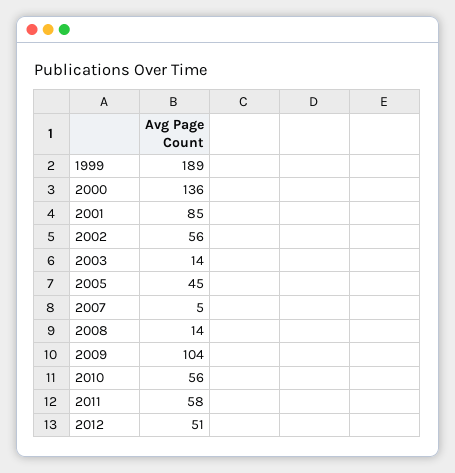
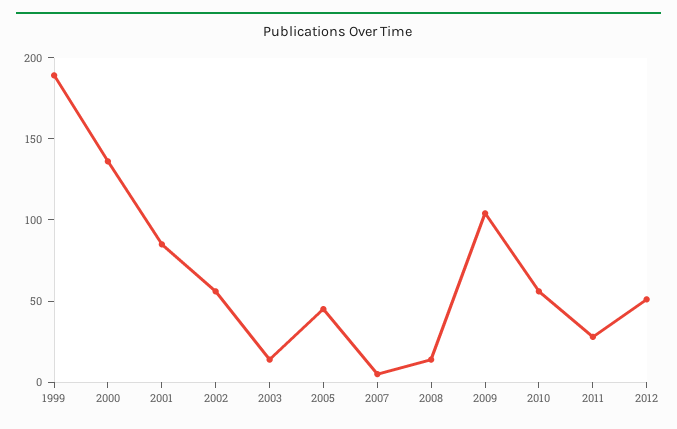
  {
    "1999": 189,
    "2000": 136,
    "2001": 85,
    "2002": 56,
    "2003": 14,
    "2005": 45,
    "2007": 5,
    "2008": 14,
    "2009": 104,
    "2010": 56,
-   "2011": 58,
+   "2011": 30,
    "2012": 51
  }

